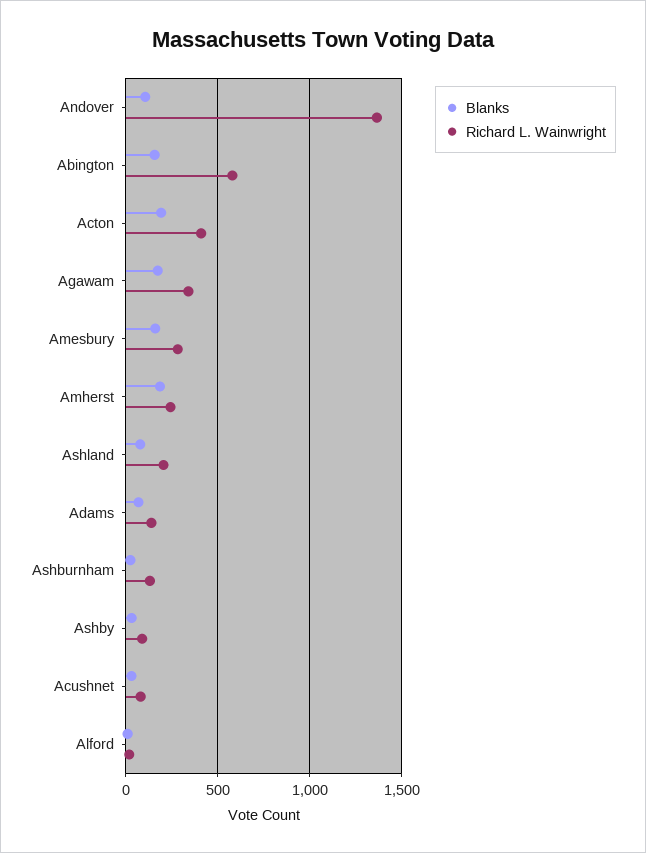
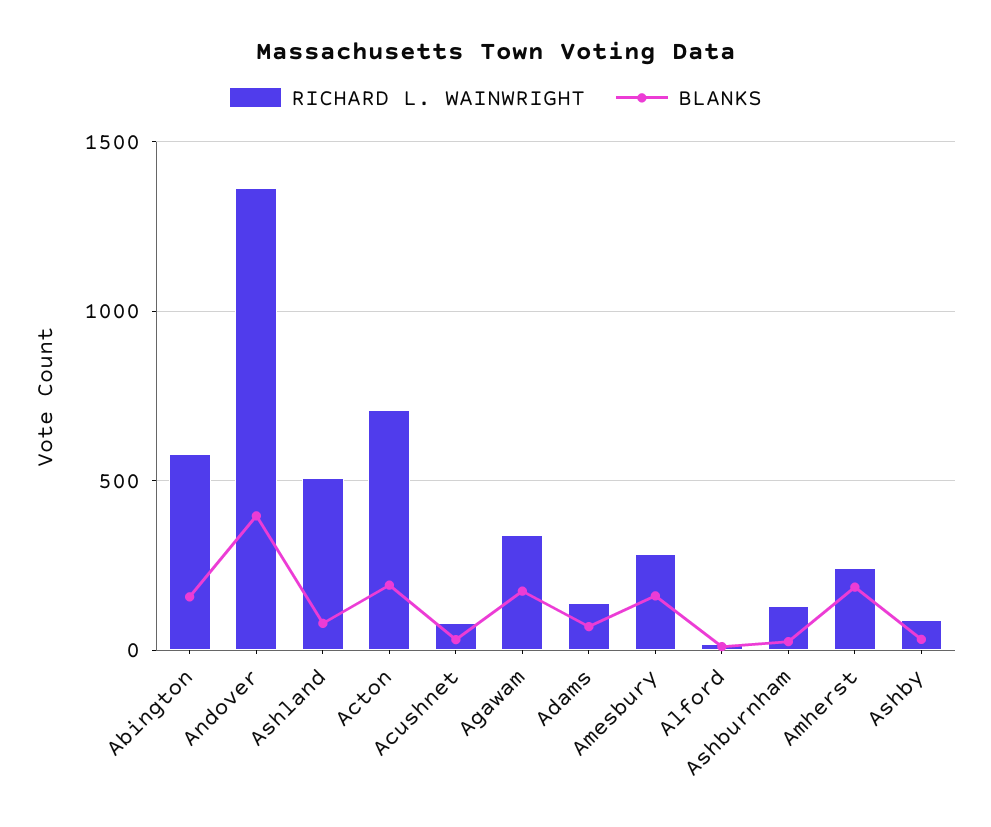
  {
    "Blanks": {
-     "Andover": 100,
+     "Andover": 400,
      "Abington": 150,
      "Acton": 200,
      "Agawam": 200,
      "Amesbury": 150,
      "Amherst": 200,
      "Ashland": 100,
      "Adams": 50,
      "Ashburnham": 50,
      "Ashby": 50,
      "Acushnet": 50,
      "Alford": 0
    },
    "Richard L. Wainwright": {
      "Andover": 1350,
      "Abington": 600,
-     "Acton": 400,
+     "Acton": 700,
      "Agawam": 350,
      "Amesbury": 300,
      "Amherst": 250,
-     "Ashland": 200,
+     "Ashland": 500,
      "Adams": 150,
      "Ashburnham": 150,
      "Ashby": 100,
      "Acushnet": 100,
      "Alford": 0
    }
  }

